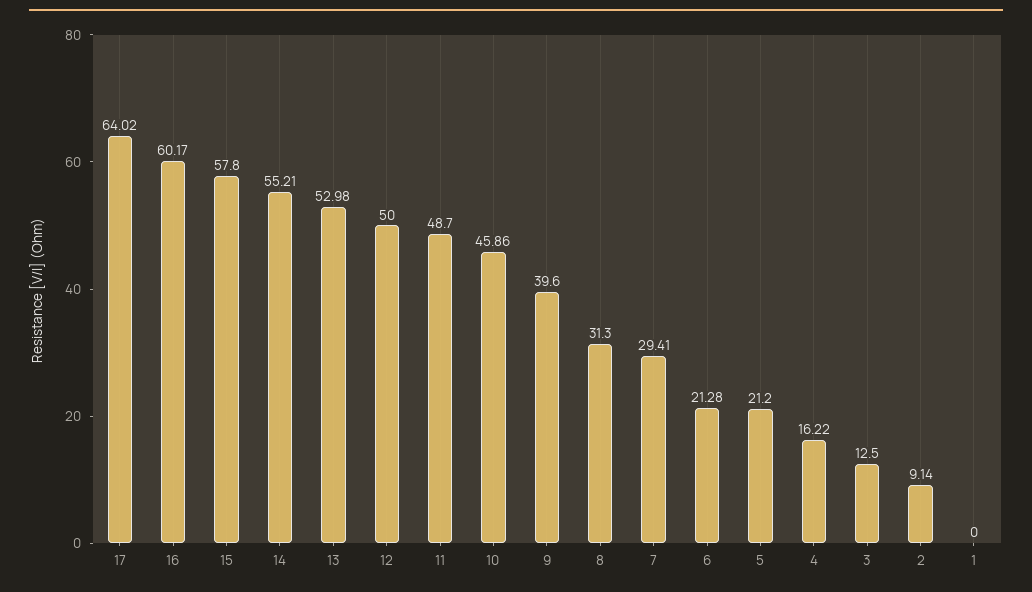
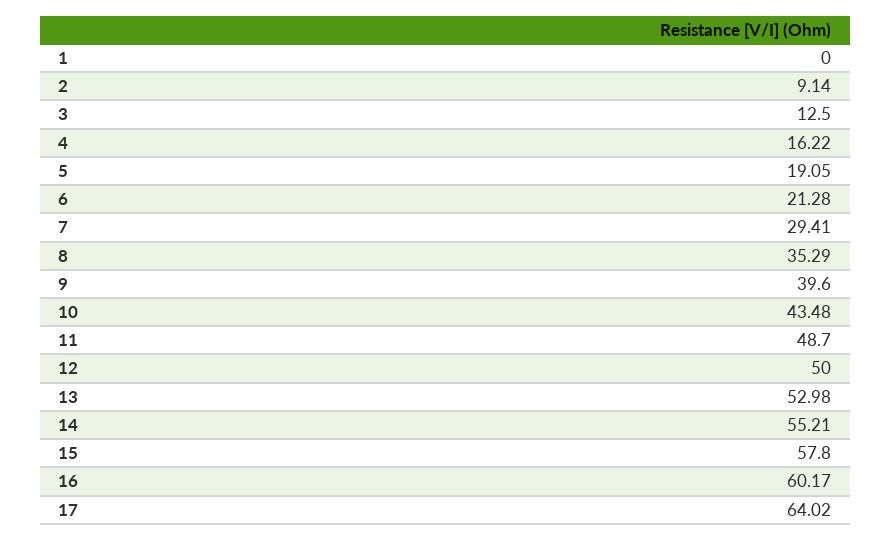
  {
    "17": 64.02,
    "16": 60.17,
    "15": 57.8,
    "14": 55.21,
    "13": 52.98,
    "12": 50,
    "11": 48.7,
-   "10": 45.86,
+   "10": 43.48,
    "9": 39.6,
-   "8": 31.3,
+   "8": 35.29,
    "7": 29.41,
    "6": 21.28,
-   "5": 21.2,
+   "5": 19.05,
    "4": 16.22,
    "3": 12.5,
    "2": 9.14,
    "1": 0
  }

